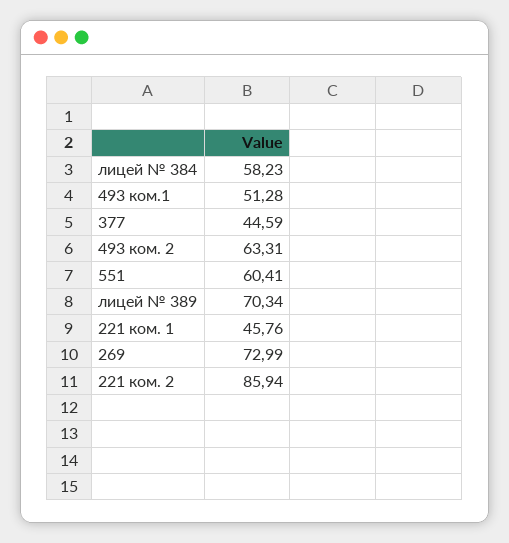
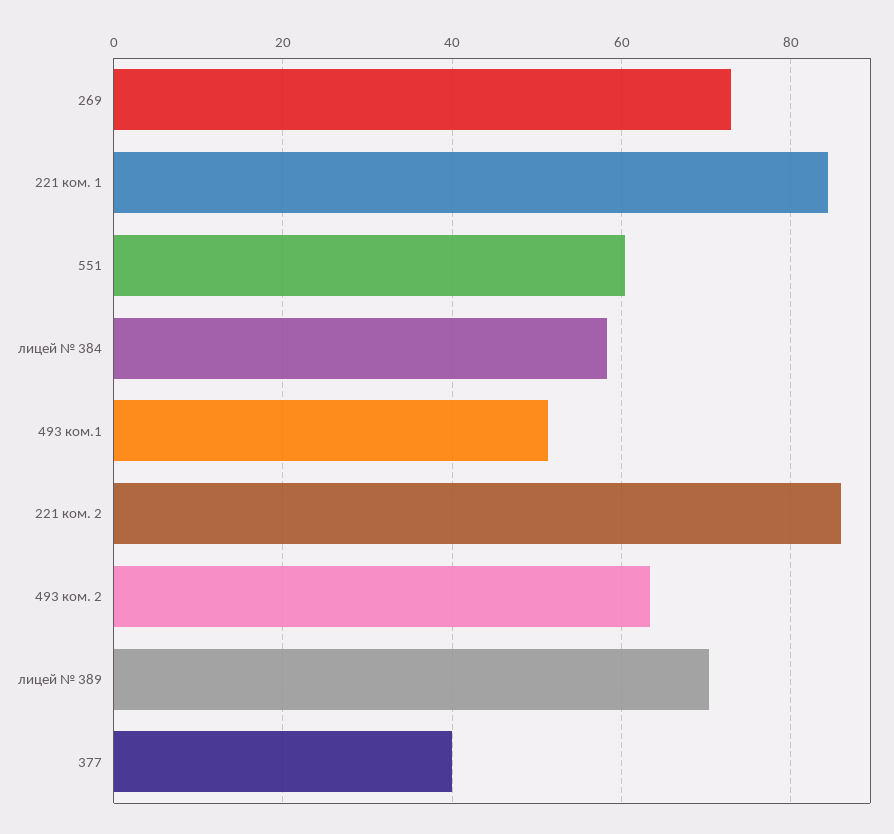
  {
    "лицей № 384": 58.23,
    "493 ком.1": 51.28,
-   "377": 44.59,
+   "377": 40,
    "493 ком. 2": 63.31,
    "551": 60.41,
    "лицей № 389": 70.34,
-   "221 ком. 1": 45.76,
+   "221 ком. 1": 84,
    "269": 72.99,
    "221 ком. 2": 85.94
  }

